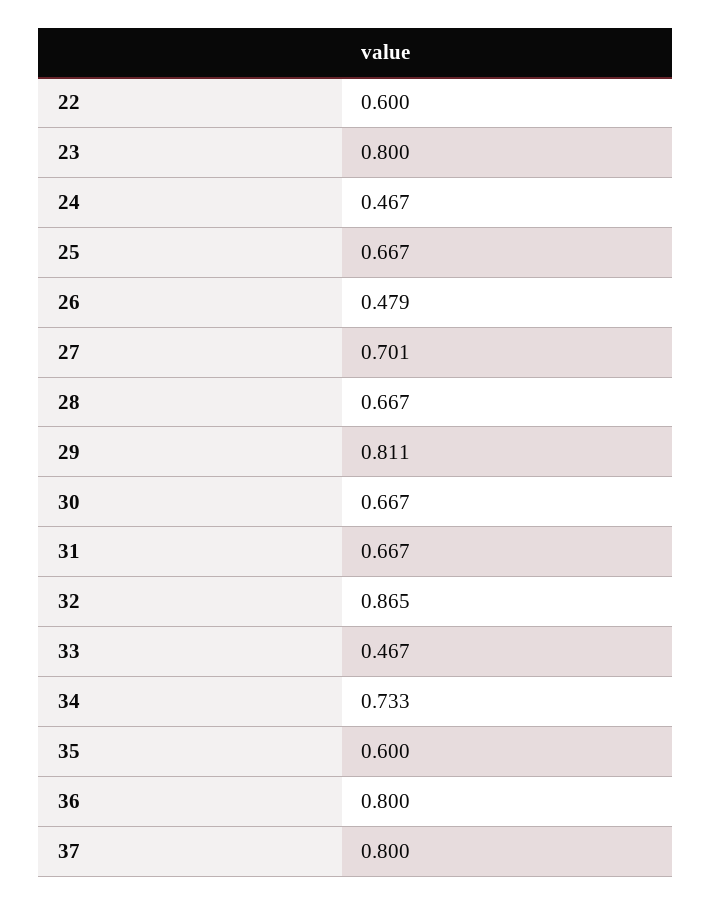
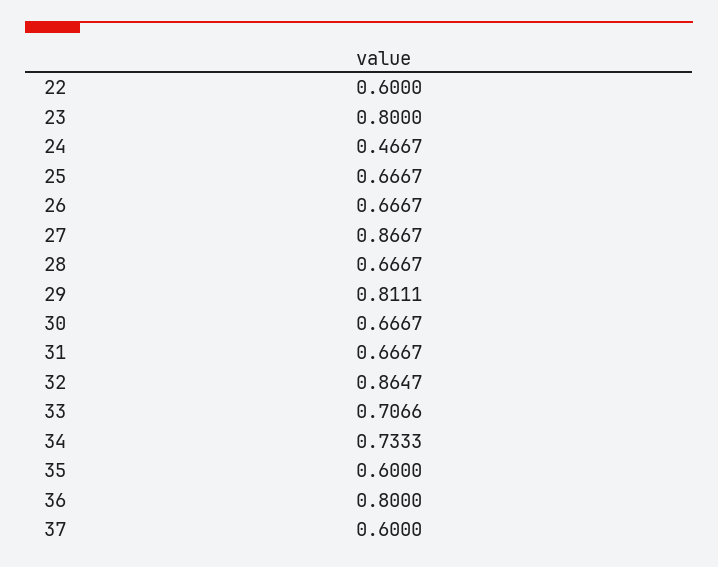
  {
    "22": 0.6,
    "23": 0.8,
    "24": 0.4667,
    "25": 0.6667,
-   "26": 0.479,
+   "26": 0.6667,
-   "27": 0.701,
+   "27": 0.8667,
    "28": 0.6667,
    "29": 0.8111,
    "30": 0.6667,
    "31": 0.6667,
    "32": 0.8647,
-   "33": 0.467,
+   "33": 0.7066,
    "34": 0.7333,
    "35": 0.6,
    "36": 0.8,
-   "37": 0.8
+   "37": 0.6
  }

